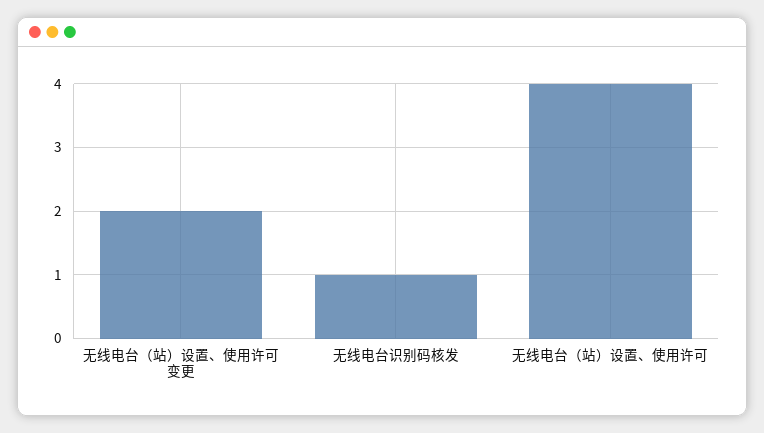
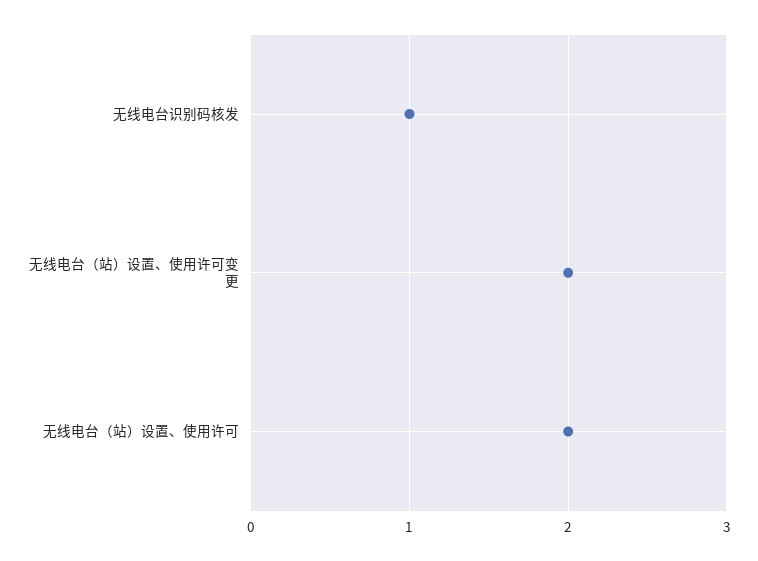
  {
    "无线电台（站）设置、使用许可变更": 2,
    "无线电台识别码核发": 1,
-   "无线电台（站）设置、使用许可": 4
+   "无线电台（站）设置、使用许可": 2
  }

